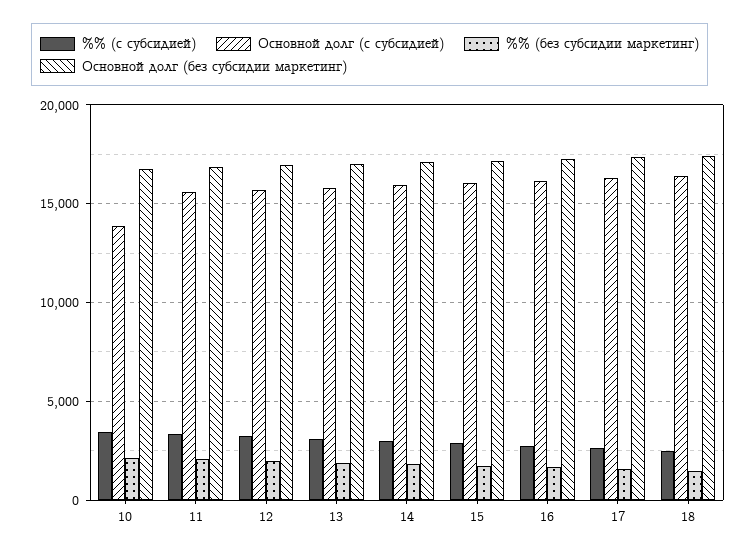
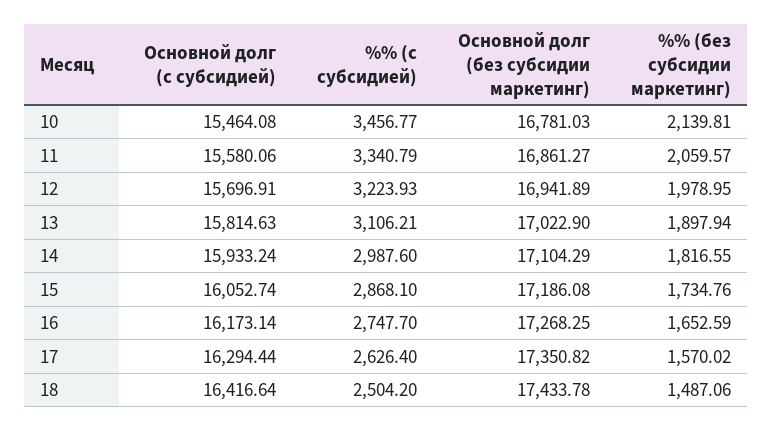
  {
    "%% (с субсидией)": {
      "10": 3456.77,
      "11": 3340.79,
      "12": 3223.93,
      "13": 3106.21,
      "14": 2987.6,
      "15": 2868.1,
      "16": 2747.7,
      "17": 2626.4,
      "18": 2504.2
    },
    "Основной долг (с субсидией)": {
-     "10": 14000,
+     "10": 15464.08,
      "11": 15580.06,
      "12": 15696.91,
      "13": 15814.63,
      "14": 15933.24,
      "15": 16052.74,
      "16": 16173.14,
      "17": 16294.44,
      "18": 16416.64
    },
    "%% (без субсидии маркетинг)": {
      "10": 2139.81,
      "11": 2059.57,
      "12": 1978.95,
      "13": 1897.94,
      "14": 1816.55,
      "15": 1734.76,
      "16": 1652.59,
      "17": 1570.02,
      "18": 1487.06
    },
    "Основной долг (без субсидии маркетинг)": {
      "10": 16781.03,
      "11": 16861.27,
      "12": 16941.89,
      "13": 17022.9,
      "14": 17104.29,
      "15": 17186.08,
      "16": 17268.25,
      "17": 17350.82,
      "18": 17433.78
    }
  }

